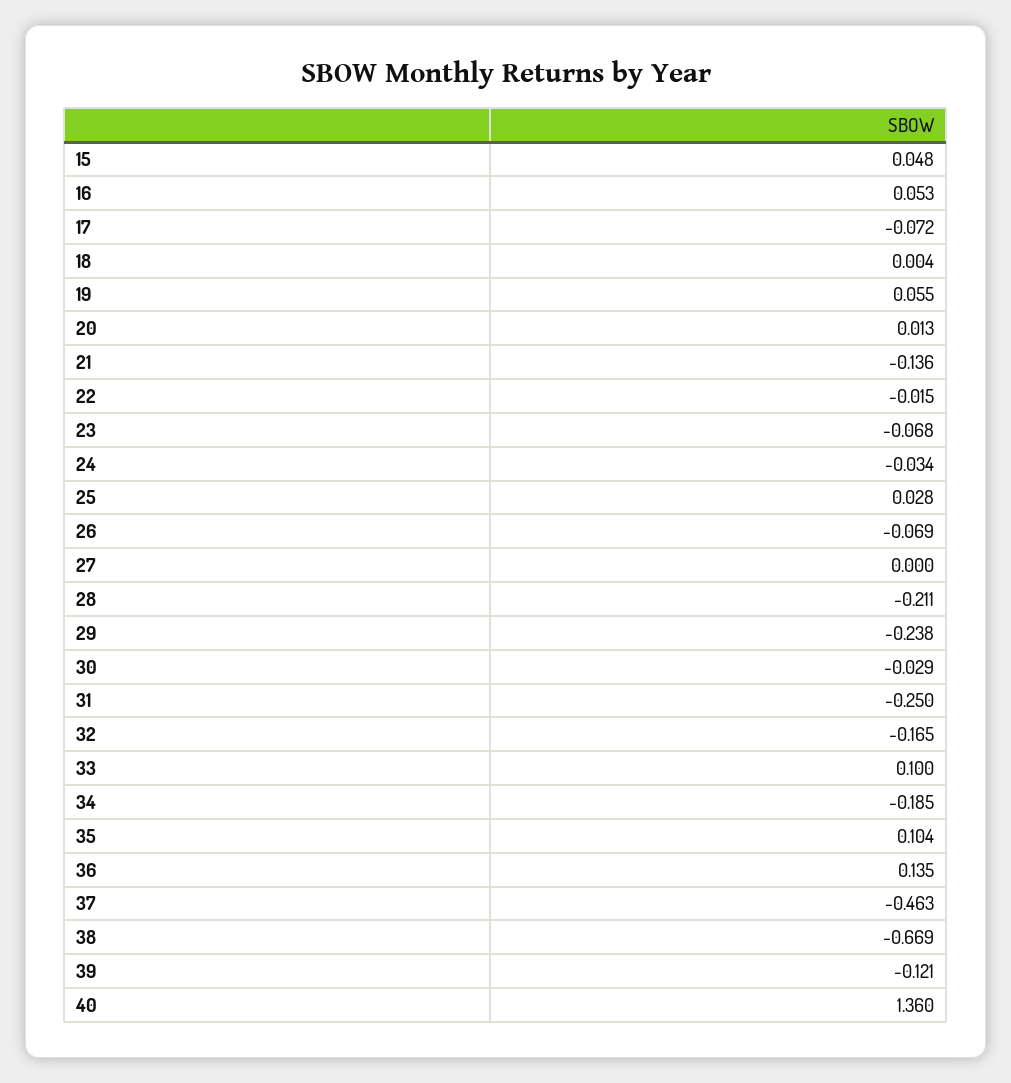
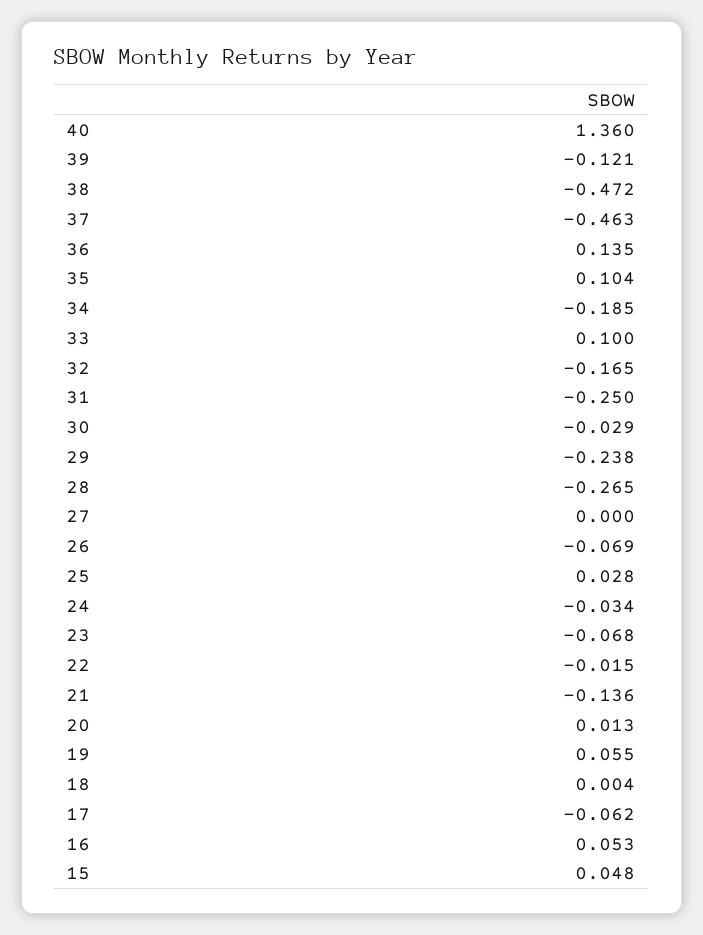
  {
    "15": 0.048,
    "16": 0.053,
-   "17": -0.072,
+   "17": -0.062,
    "18": 0.004,
    "19": 0.055,
    "20": 0.013,
    "21": -0.136,
    "22": -0.015,
    "23": -0.068,
    "24": -0.034,
    "25": 0.028,
    "26": -0.069,
    "27": 0,
-   "28": -0.211,
+   "28": -0.265,
    "29": -0.238,
    "30": -0.029,
    "31": -0.25,
    "32": -0.165,
    "33": 0.1,
    "34": -0.185,
    "35": 0.104,
    "36": 0.135,
    "37": -0.463,
-   "38": -0.669,
+   "38": -0.472,
    "39": -0.121,
    "40": 1.36
  }

